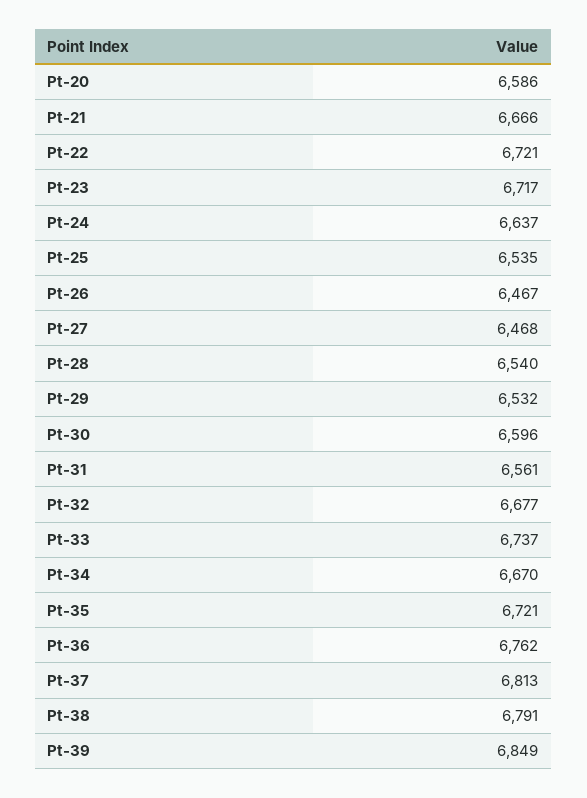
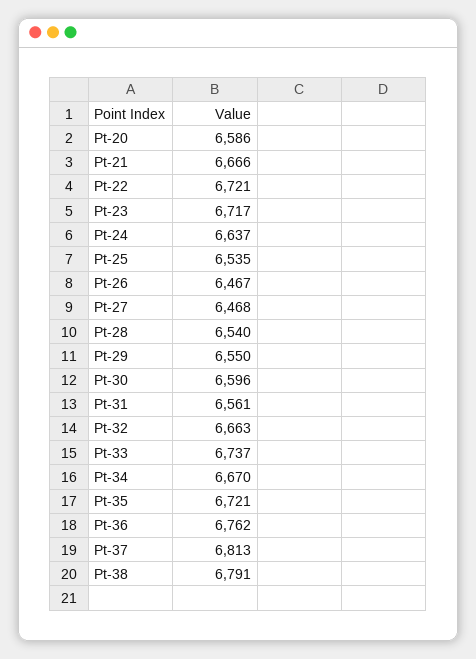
  {
    "Pt-20": 6586,
    "Pt-21": 6666,
    "Pt-22": 6721,
    "Pt-23": 6717,
    "Pt-24": 6637,
    "Pt-25": 6535,
    "Pt-26": 6467,
    "Pt-27": 6468,
    "Pt-28": 6540,
-   "Pt-29": 6532,
+   "Pt-29": 6550,
    "Pt-30": 6596,
    "Pt-31": 6561,
-   "Pt-32": 6677,
+   "Pt-32": 6663,
    "Pt-33": 6737,
    "Pt-34": 6670,
    "Pt-35": 6721,
    "Pt-36": 6762,
    "Pt-37": 6813,
-   "Pt-38": 6791,
+   "Pt-38": 6791
-   "Pt-39": 6849
  }

